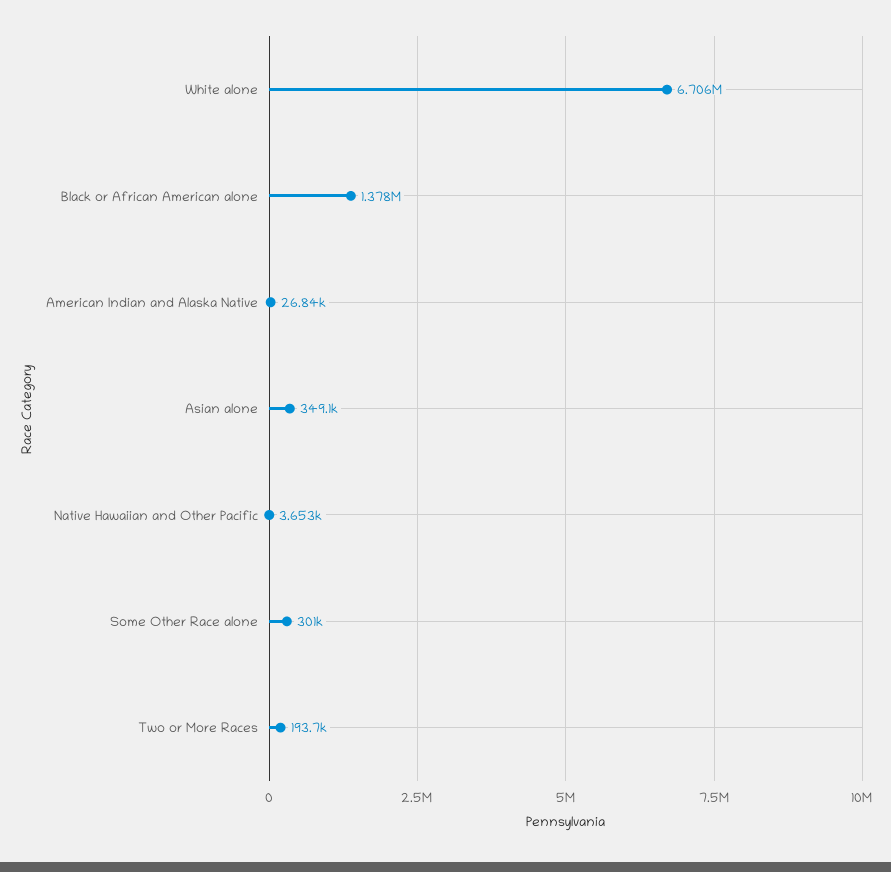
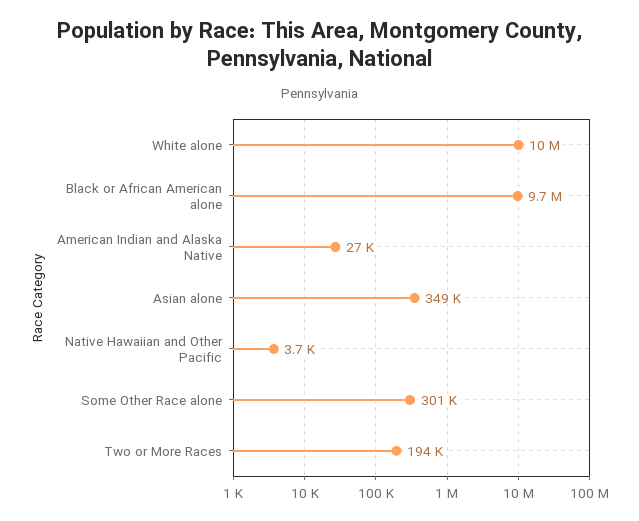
  {
-   "White alone": 6706000,
+   "White alone": 10000000,
-   "Black or African American alone": 1378000,
+   "Black or African American alone": 9700000,
    "American Indian and Alaska Native": 26840,
    "Asian alone": 349100,
    "Native Hawaiian and Other Pacific": 3653,
    "Some Other Race alone": 301000,
    "Two or More Races": 193700
  }

